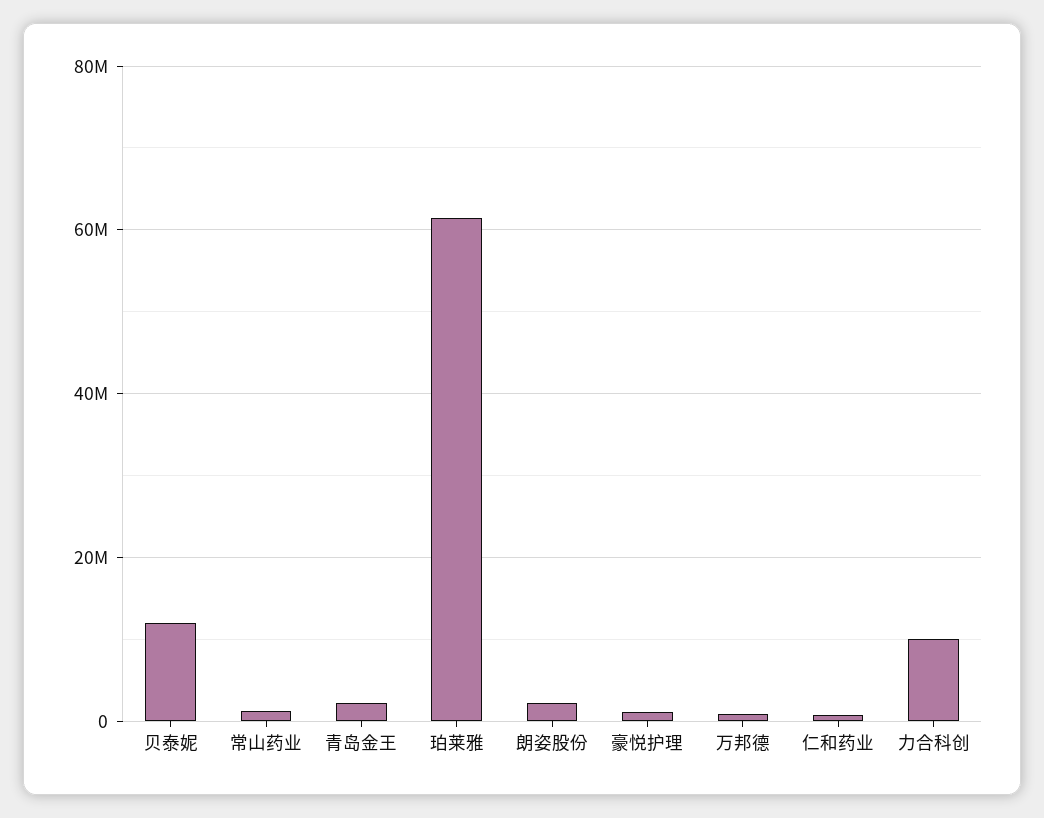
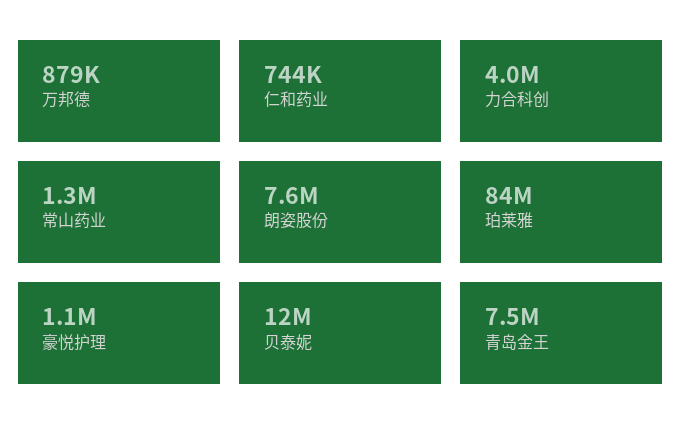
  {
    "贝泰妮": 12000000,
    "常山药业": 1300000,
-   "青岛金王": 2000000,
+   "青岛金王": 7500000,
-   "珀莱雅": 62000000,
+   "珀莱雅": 84000000,
-   "朗姿股份": 2000000,
+   "朗姿股份": 7600000,
    "豪悦护理": 1100000,
    "万邦德": 879000,
    "仁和药业": 744000,
-   "力合科创": 10000000
+   "力合科创": 4000000
  }

